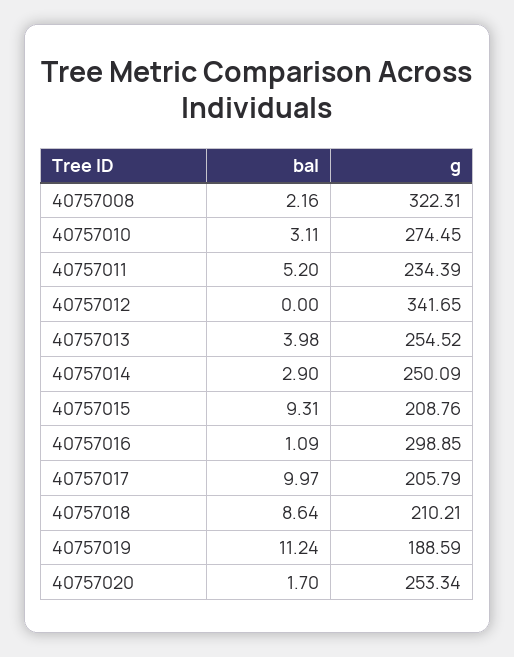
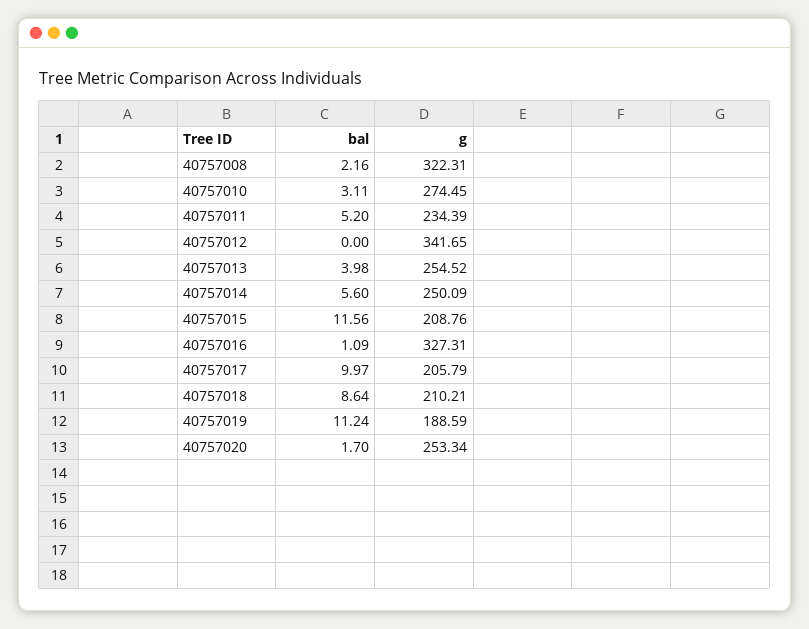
  {
    "bal": {
      "40757008": 2.16,
      "40757010": 3.11,
      "40757011": 5.2,
      "40757012": 0,
      "40757013": 3.98,
-     "40757014": 2.9,
+     "40757014": 5.6,
-     "40757015": 9.31,
+     "40757015": 11.56,
      "40757016": 1.09,
      "40757017": 9.97,
      "40757018": 8.64,
      "40757019": 11.24,
      "40757020": 1.7
    },
    "g": {
      "40757008": 322.31,
      "40757010": 274.45,
      "40757011": 234.39,
      "40757012": 341.65,
      "40757013": 254.52,
      "40757014": 250.09,
      "40757015": 208.76,
-     "40757016": 298.85,
+     "40757016": 327.31,
      "40757017": 205.79,
      "40757018": 210.21,
      "40757019": 188.59,
      "40757020": 253.34
    }
  }

